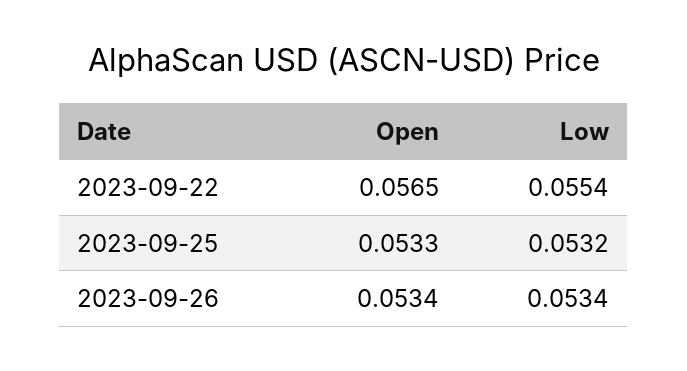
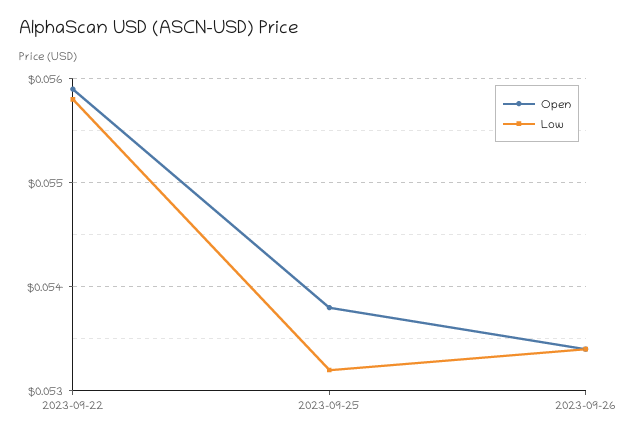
  {
    "Open": {
-     "2023-09-22": 0.0565,
+     "2023-09-22": 0.0559,
-     "2023-09-25": 0.0533,
+     "2023-09-25": 0.0538,
      "2023-09-26": 0.0534
    },
    "Low": {
-     "2023-09-22": 0.0554,
+     "2023-09-22": 0.0558,
      "2023-09-25": 0.0532,
      "2023-09-26": 0.0534
    }
  }

